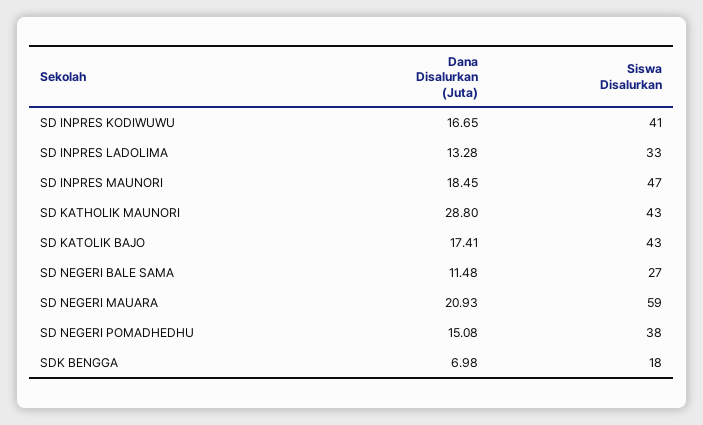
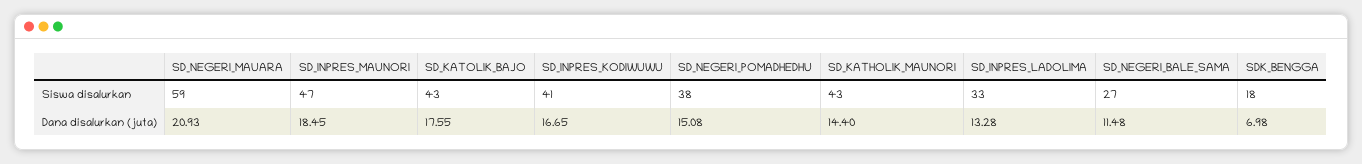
  {
    "Dana Disalurkan (Juta)": {
      "SD INPRES KODIWUWU": 16.65,
      "SD INPRES LADOLIMA": 13.28,
      "SD INPRES MAUNORI": 18.45,
-     "SD KATHOLIK MAUNORI": 28.8,
+     "SD KATHOLIK MAUNORI": 14.4,
-     "SD KATOLIK BAJO": 17.41,
+     "SD KATOLIK BAJO": 17.55,
      "SD NEGERI BALE SAMA": 11.48,
      "SD NEGERI MAUARA": 20.93,
      "SD NEGERI POMADHEDHU": 15.08,
      "SDK BENGGA": 6.98
    },
    "Siswa Disalurkan": {
      "SD INPRES KODIWUWU": 41,
      "SD INPRES LADOLIMA": 33,
      "SD INPRES MAUNORI": 47,
      "SD KATHOLIK MAUNORI": 43,
      "SD KATOLIK BAJO": 43,
      "SD NEGERI BALE SAMA": 27,
      "SD NEGERI MAUARA": 59,
      "SD NEGERI POMADHEDHU": 38,
      "SDK BENGGA": 18
    }
  }

